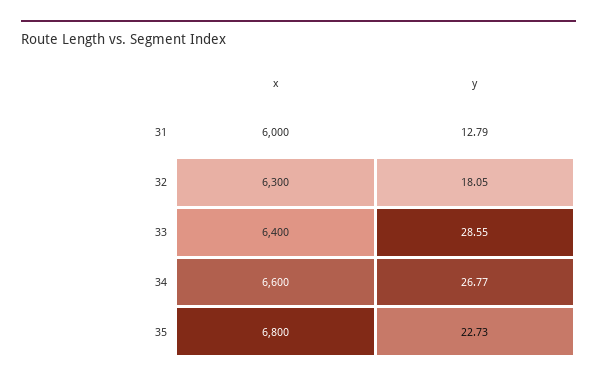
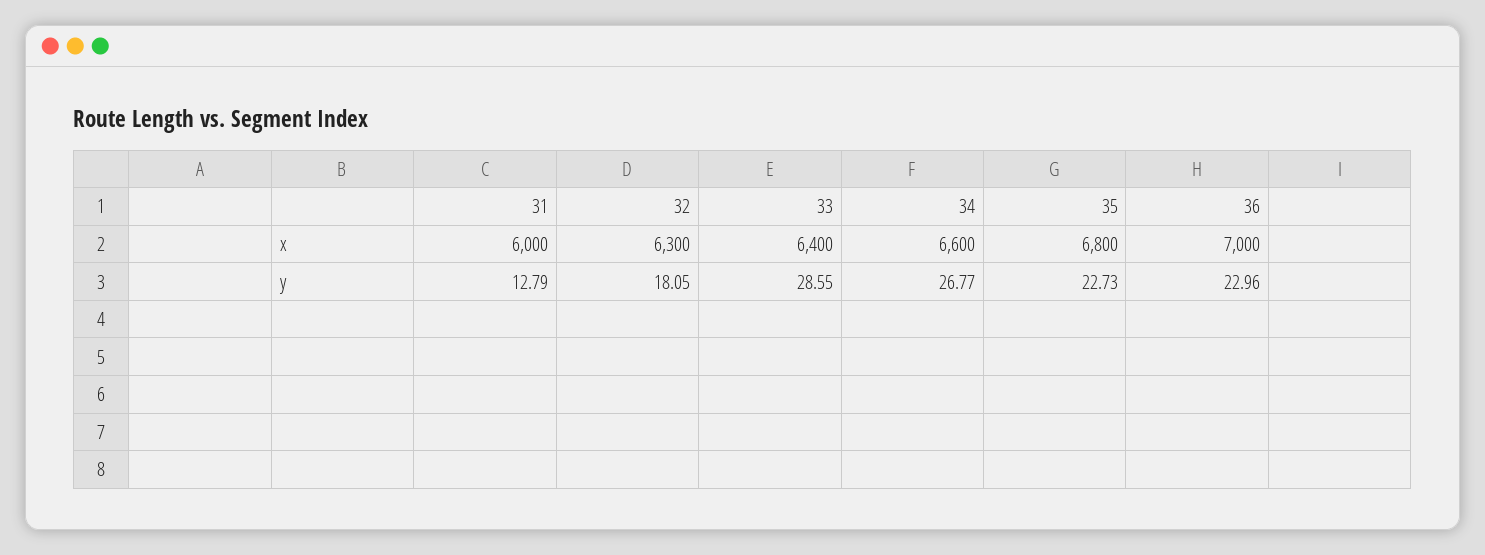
  {
    "x": {
      "31": 6000,
      "32": 6300,
      "33": 6400,
      "34": 6600,
-     "35": 6800
+     "35": 6800,
+     "36": 7000
    },
    "y": {
      "31": 12.79,
      "32": 18.05,
      "33": 28.55,
      "34": 26.77,
-     "35": 22.73
+     "35": 22.73,
+     "36": 22.96
    }
  }

